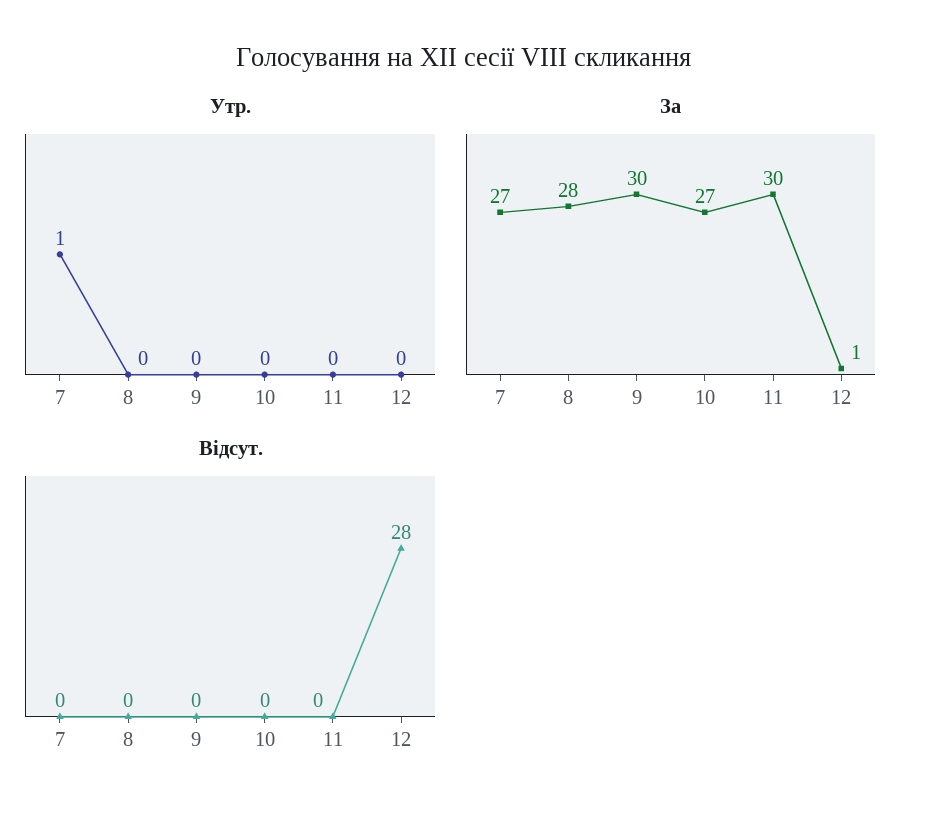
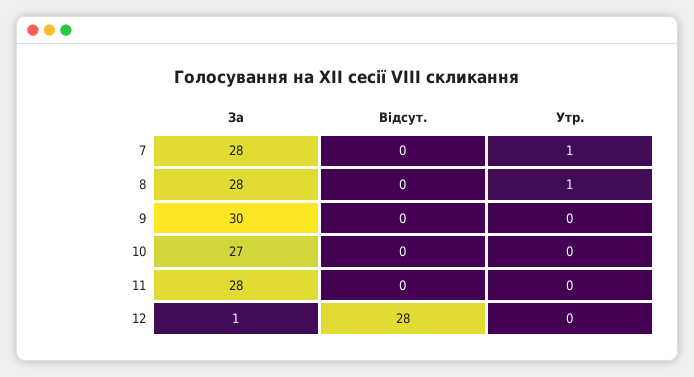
  {
    "Утр.": {
      "7": 1,
-     "8": 0,
+     "8": 1,
      "9": 0,
      "10": 0,
      "11": 0,
      "12": 0
    },
    "За": {
-     "7": 27,
+     "7": 28,
      "8": 28,
      "9": 30,
      "10": 27,
-     "11": 30,
+     "11": 28,
      "12": 1
    },
    "Відсут.": {
      "7": 0,
      "8": 0,
      "9": 0,
      "10": 0,
      "11": 0,
      "12": 28
    }
  }

